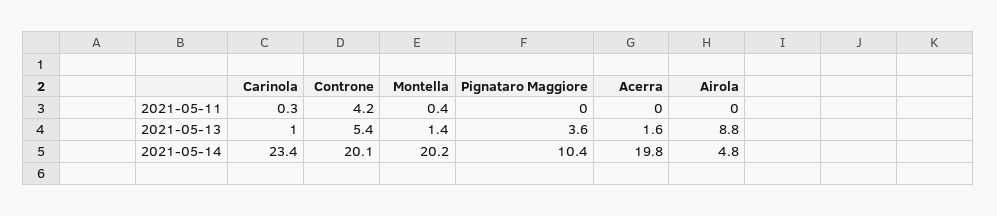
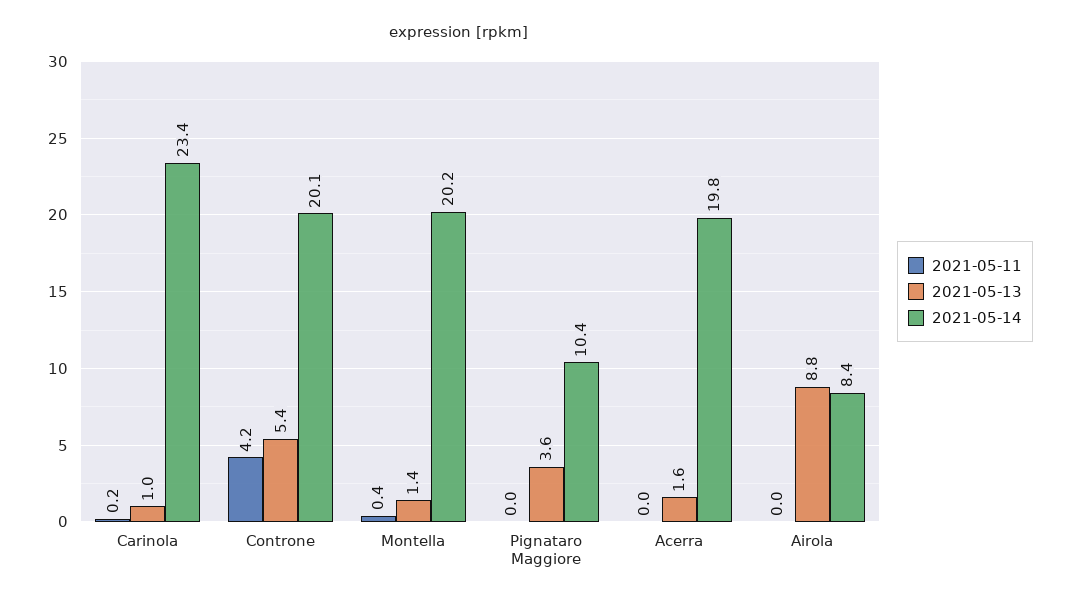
  {
    "2021-05-11": {
-     "Carinola": 0.3,
+     "Carinola": 0.2,
      "Controne": 4.2,
      "Montella": 0.4,
      "Pignataro Maggiore": 0,
      "Acerra": 0,
      "Airola": 0
    },
    "2021-05-13": {
      "Carinola": 1,
      "Controne": 5.4,
      "Montella": 1.4,
      "Pignataro Maggiore": 3.6,
      "Acerra": 1.6,
      "Airola": 8.8
    },
    "2021-05-14": {
      "Carinola": 23.4,
      "Controne": 20.1,
      "Montella": 20.2,
      "Pignataro Maggiore": 10.4,
      "Acerra": 19.8,
-     "Airola": 4.8
+     "Airola": 8.4
    }
  }

